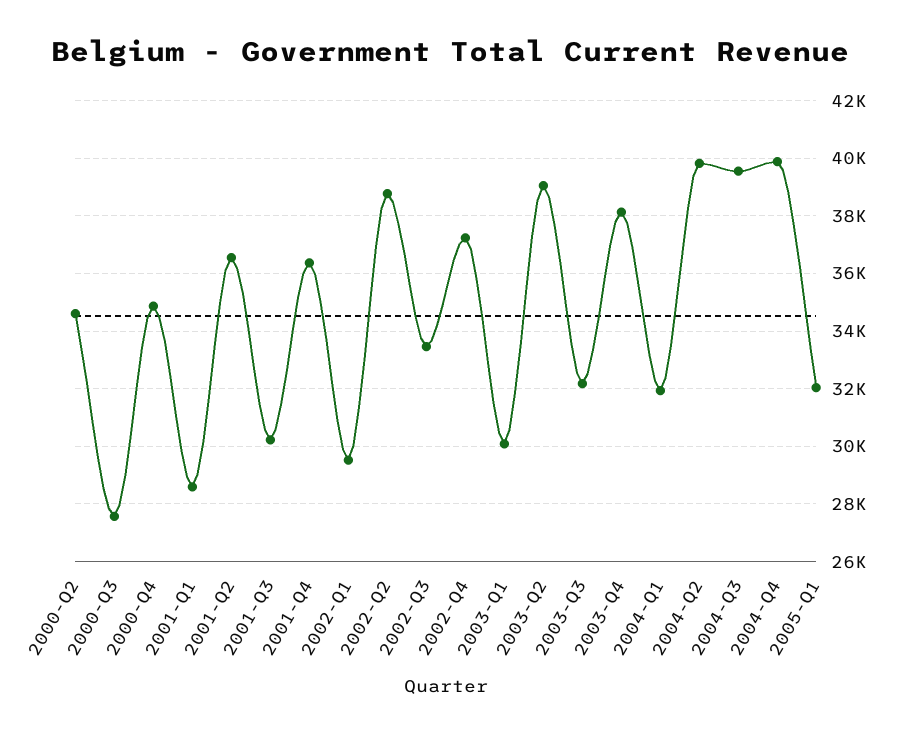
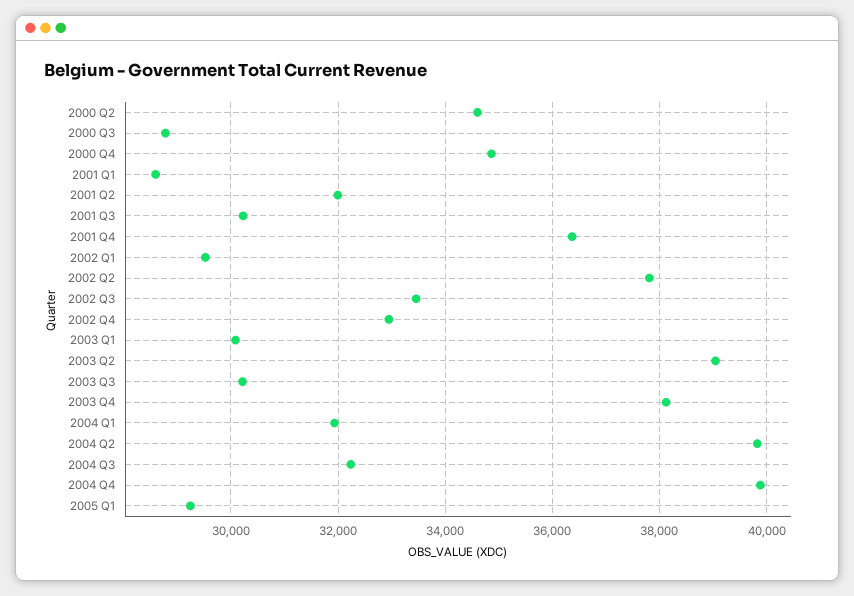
  {
    "2000-Q2": 34600,
-   "2000-Q3": 27500,
+   "2000-Q3": 28800,
    "2000-Q4": 34800,
    "2001-Q1": 28600,
-   "2001-Q2": 36500,
+   "2001-Q2": 32000,
    "2001-Q3": 30200,
    "2001-Q4": 36400,
    "2002-Q1": 29600,
-   "2002-Q2": 38750,
+   "2002-Q2": 37800,
    "2002-Q3": 33400,
-   "2002-Q4": 37250,
+   "2002-Q4": 33000,
    "2003-Q1": 30000,
    "2003-Q2": 39000,
-   "2003-Q3": 32250,
+   "2003-Q3": 30200,
    "2003-Q4": 38200,
    "2004-Q1": 32000,
    "2004-Q2": 39800,
-   "2004-Q3": 39500,
+   "2004-Q3": 32200,
    "2004-Q4": 39800,
-   "2005-Q1": 32000
+   "2005-Q1": 29200
  }

